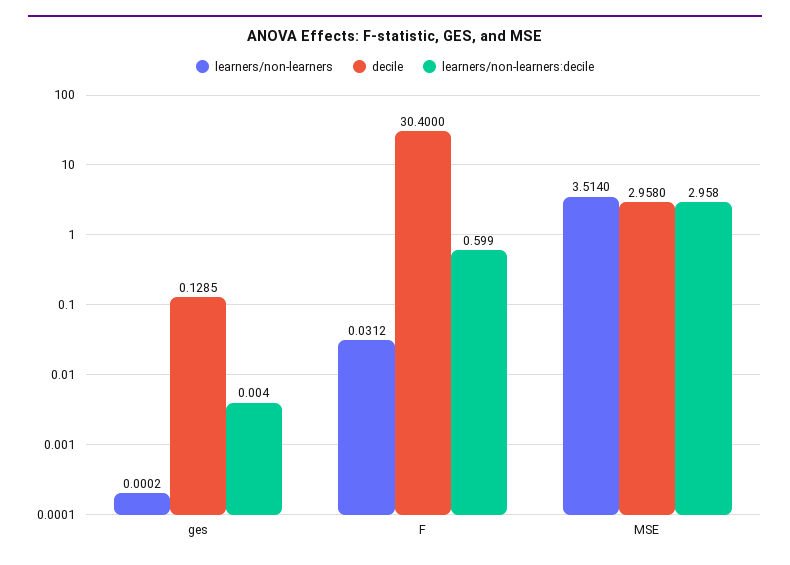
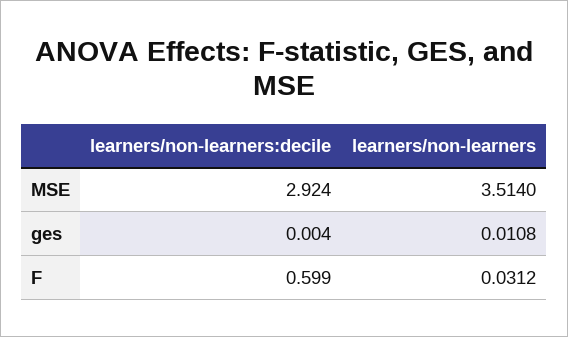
  {
    "learners/non-learners": {
-     "ges": 0.0002,
+     "ges": 0.0108,
      "F": 0.0312,
      "MSE": 3.514
    },
-   "decile": {
-     "ges": 0.1285,
-     "F": 30.4,
-     "MSE": 2.958
-   },
    "learners/non-learners:decile": {
      "ges": 0.004,
      "F": 0.599,
-     "MSE": 2.958
+     "MSE": 2.924
    }
  }

